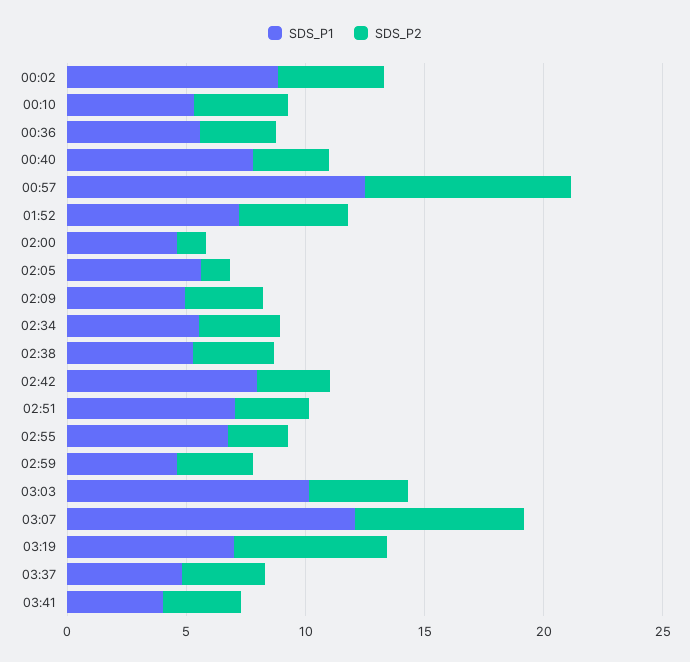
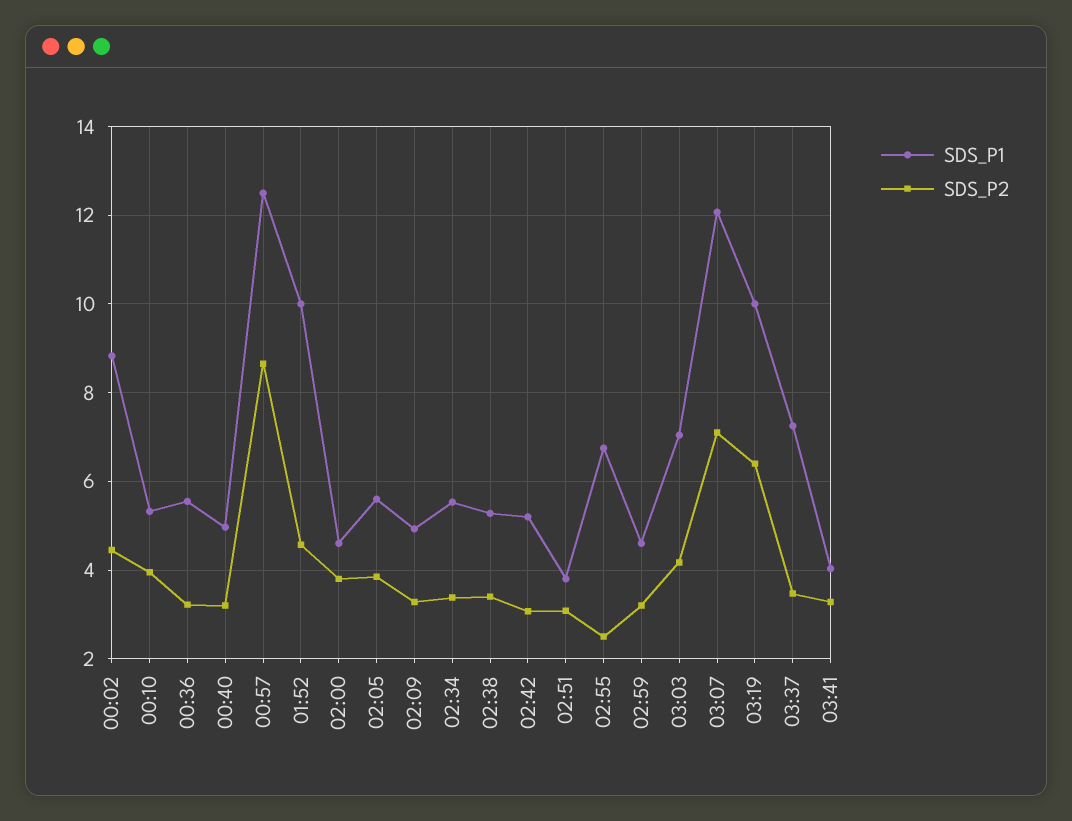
  {
    "SDS_P1": {
      "00:02": 8.8,
      "00:10": 5.4,
      "00:36": 5.6,
-     "00:40": 8,
+     "00:40": 5,
      "00:57": 12.6,
-     "01:52": 7,
+     "01:52": 10,
      "02:00": 4.6,
      "02:05": 5.6,
      "02:09": 5,
      "02:34": 5.6,
      "02:38": 5.2,
-     "02:42": 8,
+     "02:42": 5.2,
-     "02:51": 7,
+     "02:51": 3.8,
      "02:55": 6.8,
      "02:59": 4.6,
-     "03:03": 10,
+     "03:03": 7,
      "03:07": 12,
-     "03:19": 7,
+     "03:19": 10,
-     "03:37": 5,
+     "03:37": 7.2,
      "03:41": 4
    },
    "SDS_P2": {
      "00:02": 4.4,
      "00:10": 4,
      "00:36": 3.2,
      "00:40": 3.2,
      "00:57": 8.6,
      "01:52": 4.6,
-     "02:00": 1,
+     "02:00": 3.8,
-     "02:05": 1,
+     "02:05": 3.8,
      "02:09": 3.2,
      "02:34": 3.4,
      "02:38": 3.4,
      "02:42": 3,
      "02:51": 3,
      "02:55": 2.6,
      "02:59": 3.2,
      "03:03": 4.2,
      "03:07": 7.2,
      "03:19": 6.4,
      "03:37": 3.4,
      "03:41": 3.2
    }
  }

